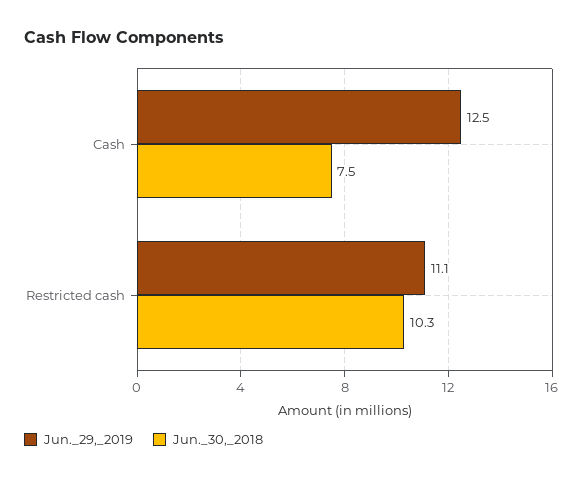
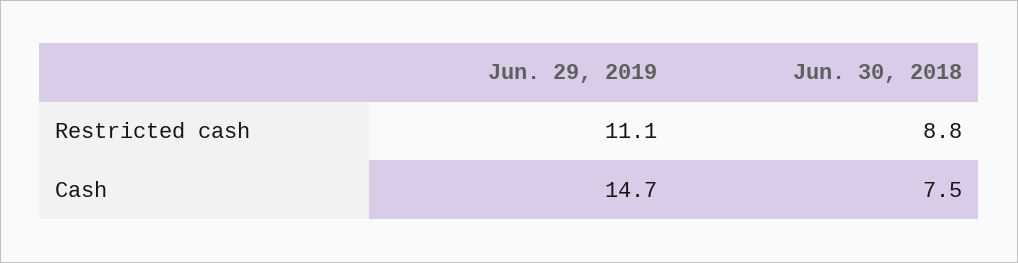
  {
    "Jun._29,_2019": {
-     "Cash": 12.5,
+     "Cash": 14.7,
      "Restricted cash": 11.1
    },
    "Jun._30,_2018": {
      "Cash": 7.5,
-     "Restricted cash": 10.3
+     "Restricted cash": 8.8
    }
  }

